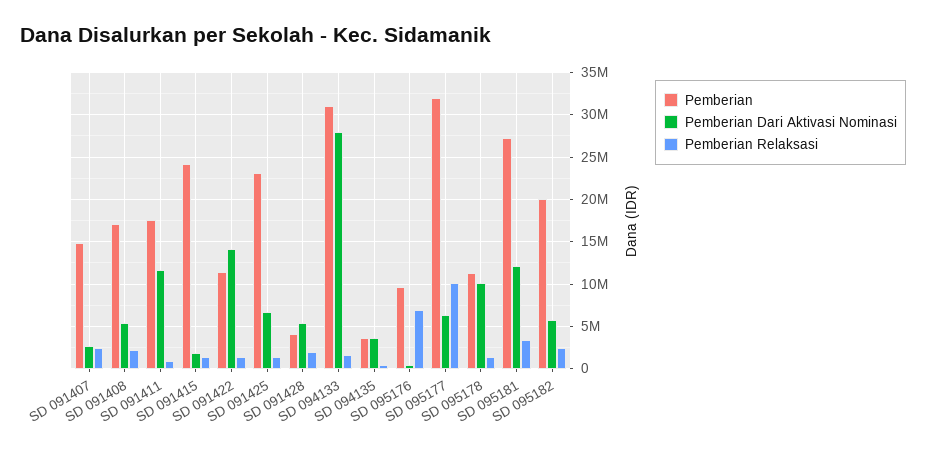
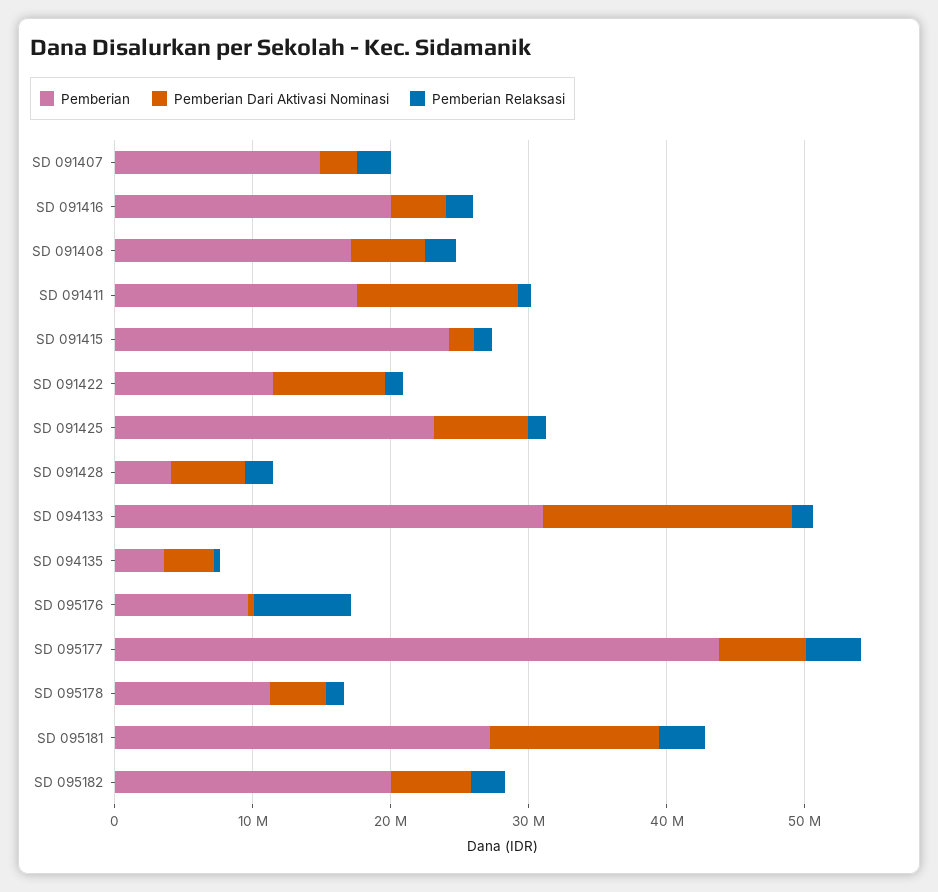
  {
    "Pemberian": {
      "SD 091407": 15000000,
      "SD 091408": 17000000,
      "SD 091411": 18000000,
      "SD 091415": 24000000,
      "SD 091422": 11000000,
      "SD 091425": 23000000,
      "SD 091428": 4000000,
      "SD 094133": 31000000,
      "SD 094135": 4000000,
      "SD 095176": 10000000,
-     "SD 095177": 32000000,
+     "SD 095177": 44000000,
      "SD 095178": 11000000,
      "SD 095181": 27000000,
-     "SD 095182": 20000000
+     "SD 095182": 20000000,
+     "SD 091416": 20000000
    },
    "Pemberian Dari Aktivasi Nominasi": {
      "SD 091407": 3000000,
      "SD 091408": 5000000,
      "SD 091411": 12000000,
      "SD 091415": 2000000,
-     "SD 091422": 14000000,
+     "SD 091422": 8000000,
      "SD 091425": 7000000,
      "SD 091428": 5000000,
-     "SD 094133": 28000000,
+     "SD 094133": 18000000,
      "SD 094135": 4000000,
      "SD 095176": 0,
      "SD 095177": 6000000,
-     "SD 095178": 10000000,
+     "SD 095178": 4000000,
      "SD 095181": 12000000,
-     "SD 095182": 6000000
+     "SD 095182": 6000000,
+     "SD 091416": 4000000
    },
    "Pemberian Relaksasi": {
      "SD 091407": 2000000,
      "SD 091408": 2000000,
      "SD 091411": 1000000,
      "SD 091415": 1000000,
      "SD 091422": 1000000,
      "SD 091425": 1000000,
      "SD 091428": 2000000,
      "SD 094133": 2000000,
      "SD 094135": 0,
      "SD 095176": 7000000,
-     "SD 095177": 10000000,
+     "SD 095177": 4000000,
      "SD 095178": 1000000,
      "SD 095181": 3000000,
-     "SD 095182": 2000000
+     "SD 095182": 2000000,
+     "SD 091416": 2000000
    }
  }

